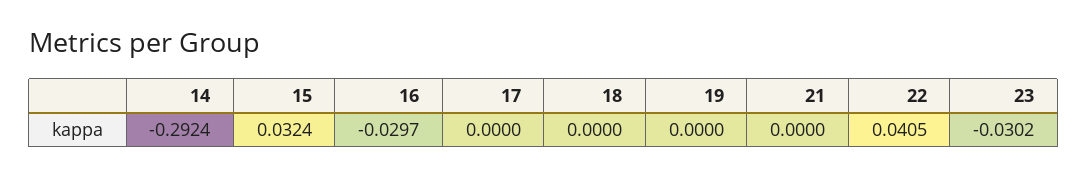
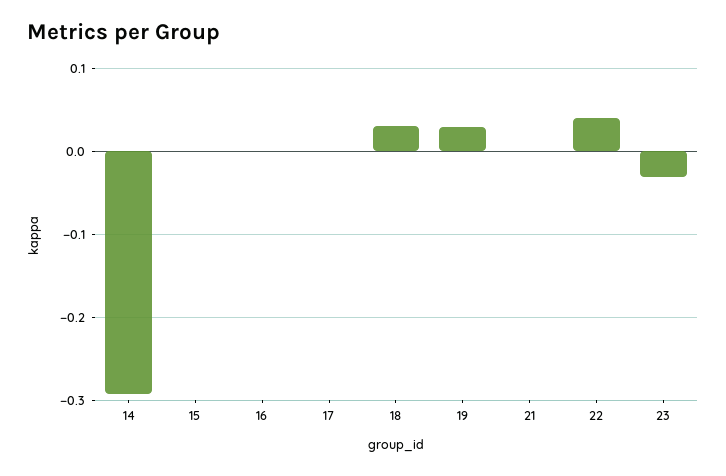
  {
    "14": -0.2924,
-   "15": 0.0324,
+   "15": 0,
-   "16": -0.0297,
+   "16": 0,
    "17": 0,
-   "18": 0,
+   "18": 0.03,
-   "19": 0,
+   "19": 0.03,
    "21": 0,
    "22": 0.0405,
    "23": -0.0302
  }

